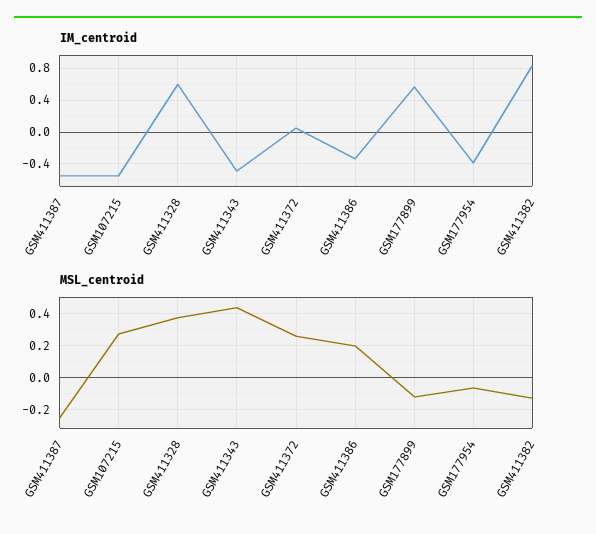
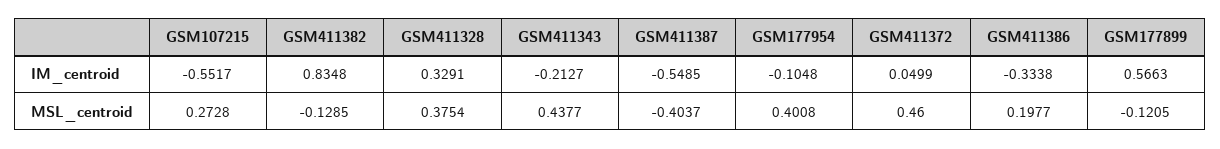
  {
    "IM_centroid": {
      "GSM411387": -0.5485,
      "GSM107215": -0.5517,
-     "GSM411328": 0.6,
+     "GSM411328": 0.3291,
-     "GSM411343": -0.5,
+     "GSM411343": -0.2127,
      "GSM411372": 0.0499,
      "GSM411386": -0.3338,
      "GSM177899": 0.5663,
-     "GSM177954": -0.4,
+     "GSM177954": -0.1048,
      "GSM411382": 0.8348
    },
    "MSL_centroid": {
-     "GSM411387": -0.25,
+     "GSM411387": -0.4037,
      "GSM107215": 0.2728,
      "GSM411328": 0.3754,
      "GSM411343": 0.4377,
-     "GSM411372": 0.25,
+     "GSM411372": 0.46,
      "GSM411386": 0.1977,
      "GSM177899": -0.1205,
-     "GSM177954": -0.05,
+     "GSM177954": 0.4008,
      "GSM411382": -0.1285
    }
  }

